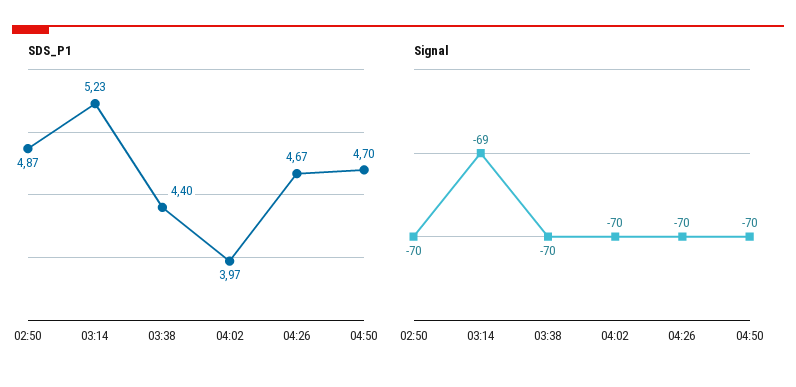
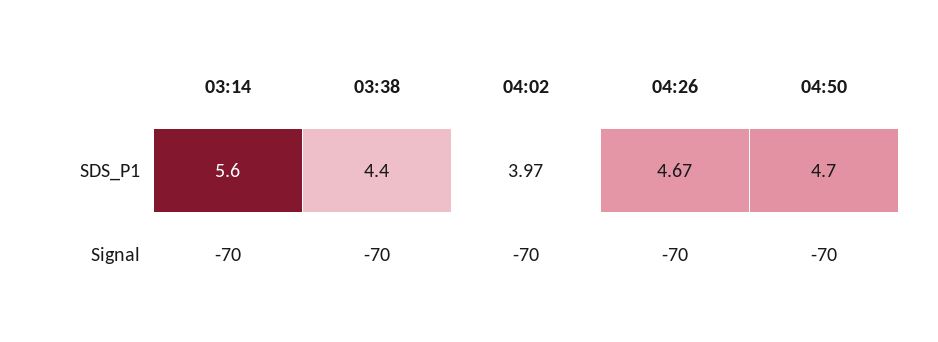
  {
    "SDS_P1": {
-     "02:50": 4.87,
-     "03:14": 5.23,
+     "03:14": 5.6,
      "03:38": 4.4,
      "04:02": 3.97,
      "04:26": 4.67,
      "04:50": 4.7
    },
    "Signal": {
-     "02:50": -70,
-     "03:14": -69,
+     "03:14": -70,
      "03:38": -70,
      "04:02": -70,
      "04:26": -70,
      "04:50": -70
    }
  }

